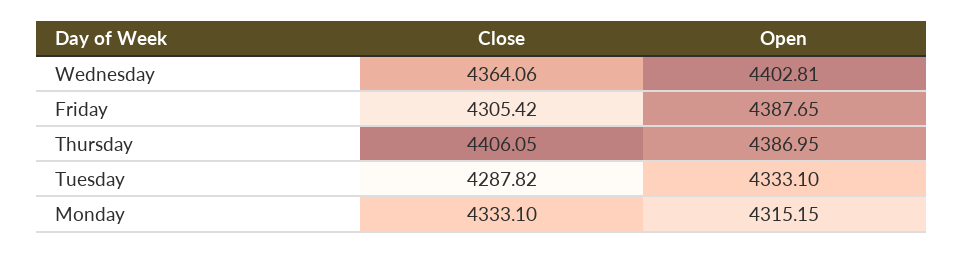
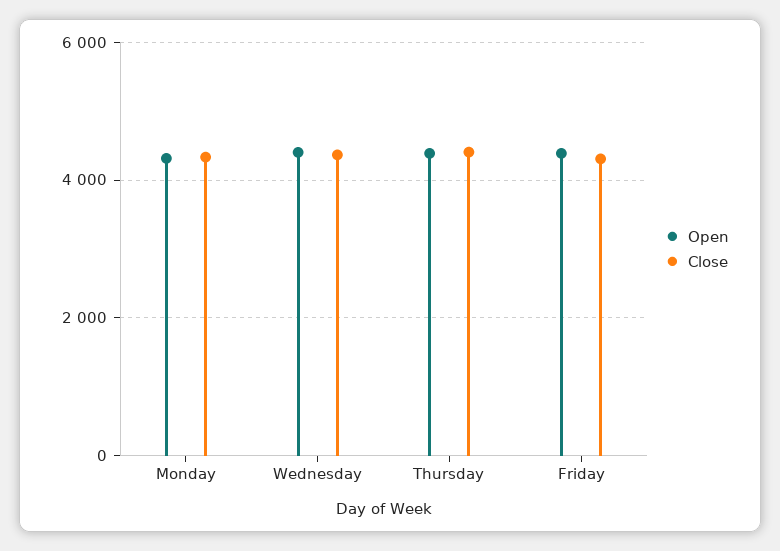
  {
    "Close": {
      "Wednesday": 4364.06,
      "Friday": 4305.42,
      "Thursday": 4406.05,
-     "Tuesday": 4287.82,
      "Monday": 4333.1
    },
    "Open": {
      "Wednesday": 4402.81,
      "Friday": 4387.65,
      "Thursday": 4386.95,
-     "Tuesday": 4333.1,
      "Monday": 4315.15
    }
  }

